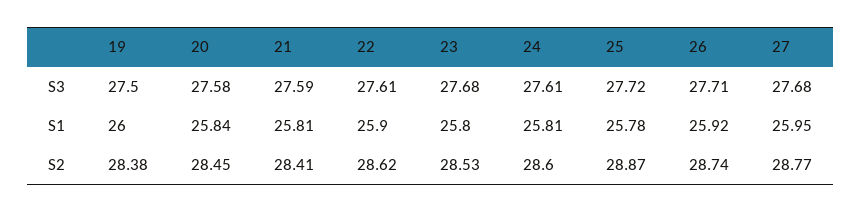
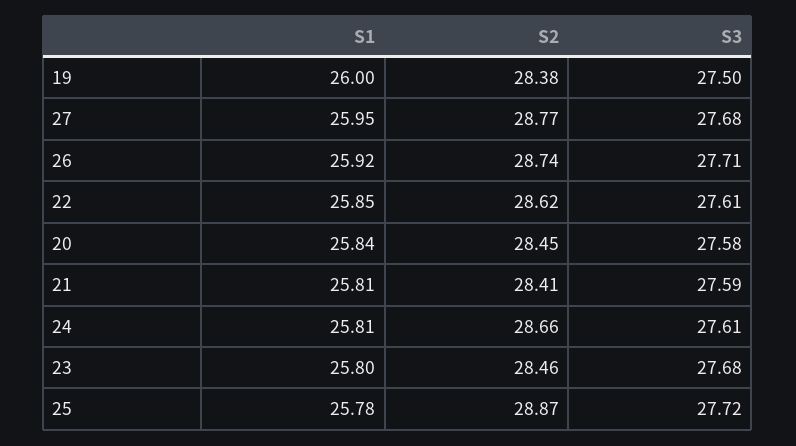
  {
    "19": {
      "S3": 27.5,
      "S1": 26,
      "S2": 28.38
    },
    "20": {
      "S3": 27.58,
      "S1": 25.84,
      "S2": 28.45
    },
    "21": {
      "S3": 27.59,
      "S1": 25.81,
      "S2": 28.41
    },
    "22": {
      "S3": 27.61,
-     "S1": 25.9,
+     "S1": 25.85,
      "S2": 28.62
    },
    "23": {
      "S3": 27.68,
      "S1": 25.8,
-     "S2": 28.53
+     "S2": 28.46
    },
    "24": {
      "S3": 27.61,
      "S1": 25.81,
-     "S2": 28.6
+     "S2": 28.66
    },
    "25": {
      "S3": 27.72,
      "S1": 25.78,
      "S2": 28.87
    },
    "26": {
      "S3": 27.71,
      "S1": 25.92,
      "S2": 28.74
    },
    "27": {
      "S3": 27.68,
      "S1": 25.95,
      "S2": 28.77
    }
  }

